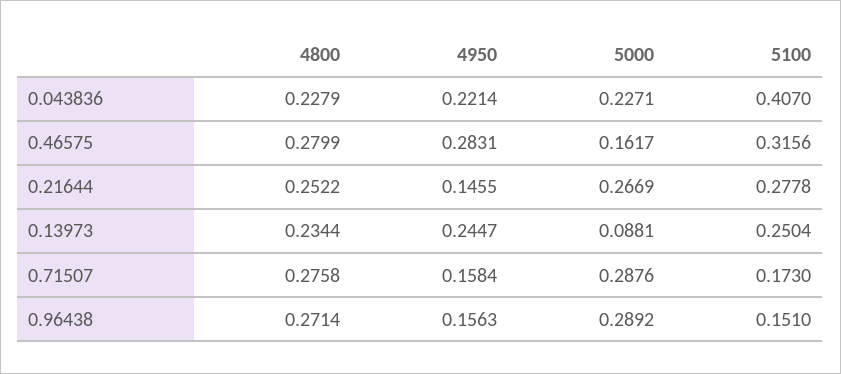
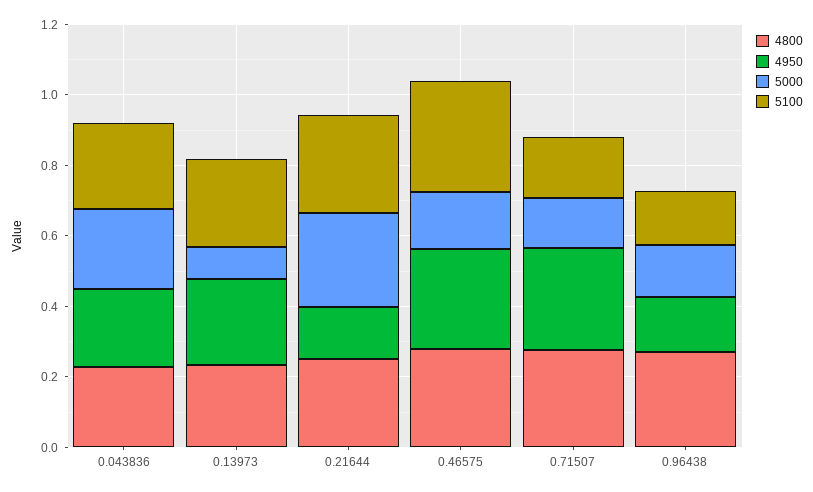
  {
    "4800": {
      "0.043836": 0.2279,
      "0.46575": 0.2799,
      "0.21644": 0.2522,
      "0.13973": 0.2344,
      "0.71507": 0.2758,
      "0.96438": 0.2714
    },
    "4950": {
      "0.043836": 0.2214,
      "0.46575": 0.2831,
      "0.21644": 0.1455,
      "0.13973": 0.2447,
-     "0.71507": 0.1584,
+     "0.71507": 0.3,
      "0.96438": 0.1563
    },
    "5000": {
      "0.043836": 0.2271,
      "0.46575": 0.1617,
      "0.21644": 0.2669,
      "0.13973": 0.0881,
-     "0.71507": 0.2876,
+     "0.71507": 0.15,
-     "0.96438": 0.2892
+     "0.96438": 0.15
    },
    "5100": {
-     "0.043836": 0.407,
+     "0.043836": 0.25,
      "0.46575": 0.3156,
      "0.21644": 0.2778,
      "0.13973": 0.2504,
      "0.71507": 0.173,
      "0.96438": 0.151
    }
  }

